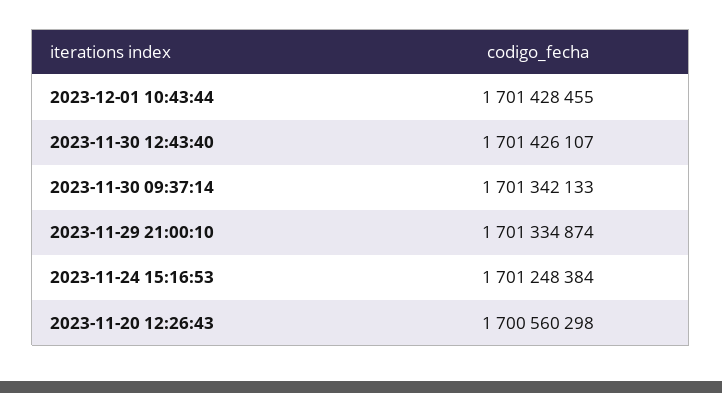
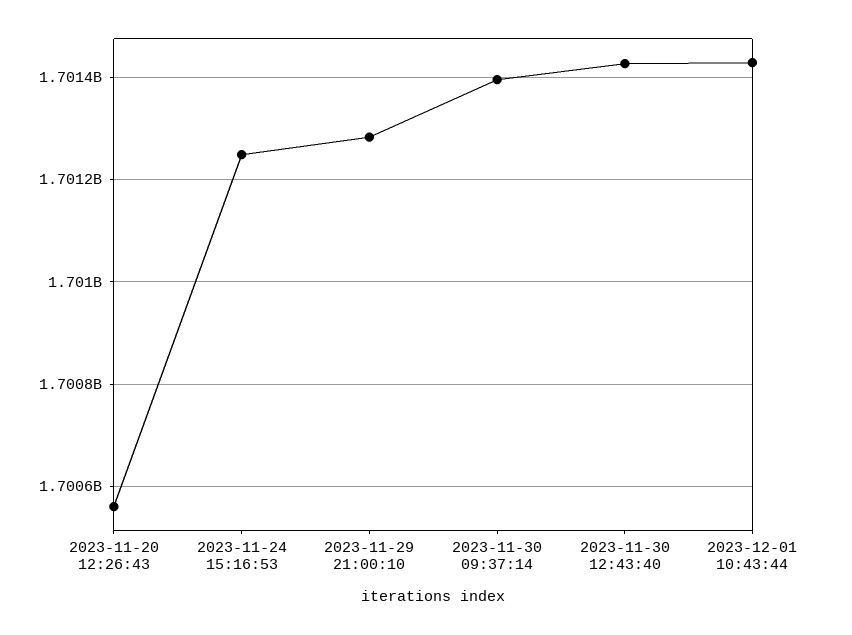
  {
    "2023-12-01 10:43:44": 1701428455,
    "2023-11-30 12:43:40": 1701426107,
-   "2023-11-30 09:37:14": 1701342133,
+   "2023-11-30 09:37:14": 1701400000,
-   "2023-11-29 21:00:10": 1701334874,
+   "2023-11-29 21:00:10": 1701280000,
    "2023-11-24 15:16:53": 1701248384,
    "2023-11-20 12:26:43": 1700560298
  }

